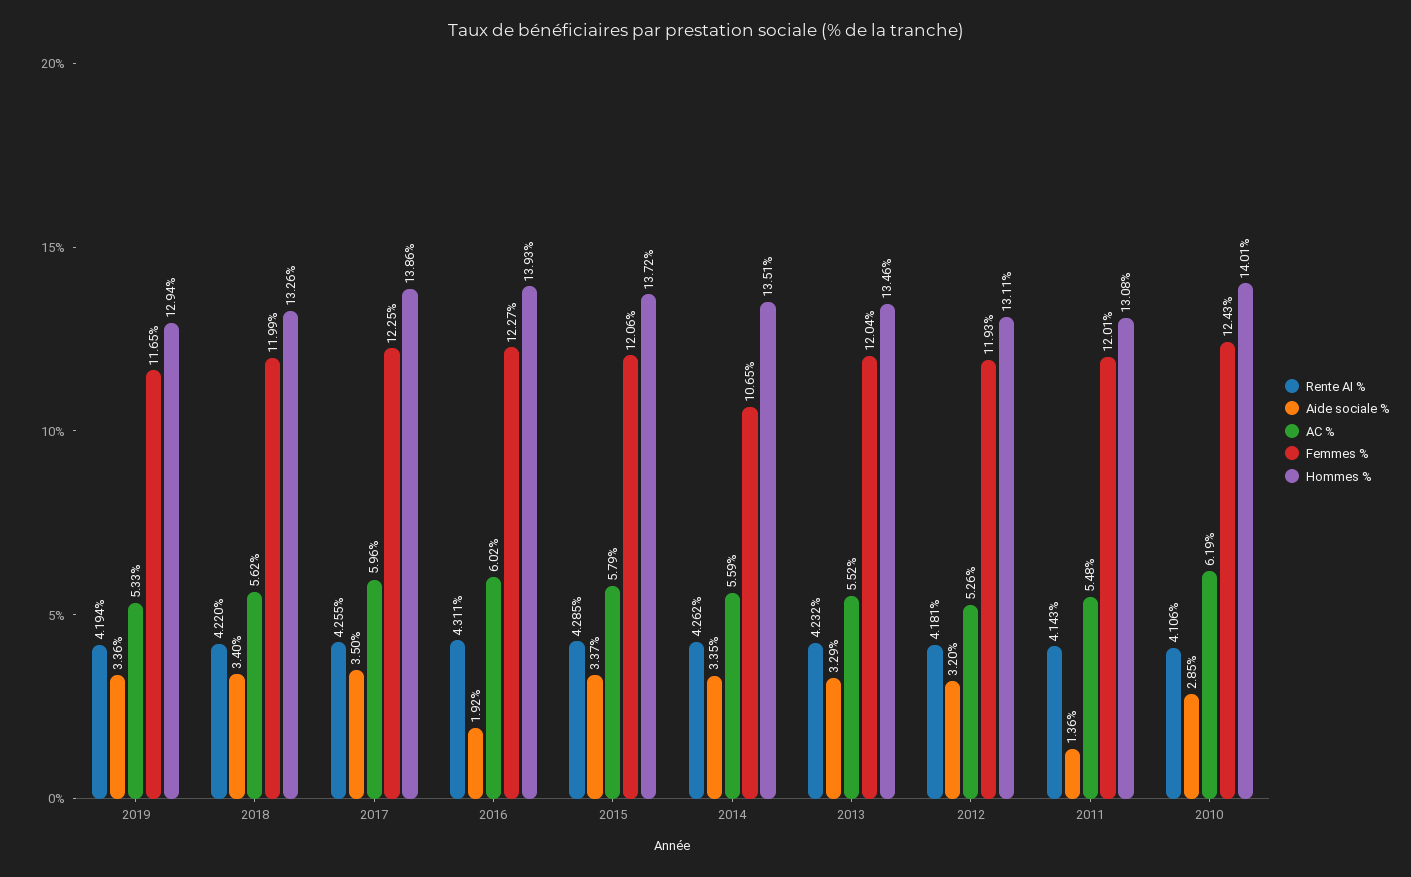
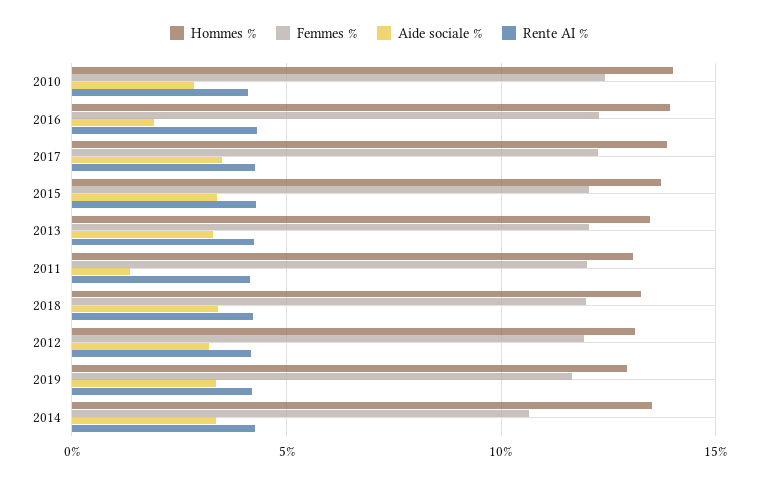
  {
    "Rente AI %": {
      "2019": 4.194,
      "2018": 4.22,
      "2017": 4.255,
      "2016": 4.311,
      "2015": 4.285,
      "2014": 4.262,
      "2013": 4.232,
      "2012": 4.181,
      "2011": 4.143,
      "2010": 4.106
    },
    "Aide sociale %": {
      "2019": 3.36,
      "2018": 3.4,
      "2017": 3.5,
      "2016": 1.92,
      "2015": 3.37,
      "2014": 3.35,
      "2013": 3.29,
      "2012": 3.2,
      "2011": 1.36,
      "2010": 2.85
    },
-   "AC %": {
-     "2019": 5.33,
-     "2018": 5.62,
-     "2017": 5.96,
-     "2016": 6.02,
-     "2015": 5.79,
-     "2014": 5.59,
-     "2013": 5.52,
-     "2012": 5.26,
-     "2011": 5.48,
-     "2010": 6.19
-   },
    "Femmes %": {
      "2019": 11.65,
      "2018": 11.99,
      "2017": 12.25,
      "2016": 12.27,
      "2015": 12.06,
      "2014": 10.65,
      "2013": 12.04,
      "2012": 11.93,
      "2011": 12.01,
      "2010": 12.43
    },
    "Hommes %": {
      "2019": 12.94,
      "2018": 13.26,
      "2017": 13.86,
      "2016": 13.93,
      "2015": 13.72,
      "2014": 13.51,
      "2013": 13.46,
      "2012": 13.11,
      "2011": 13.08,
      "2010": 14.01
    }
  }

